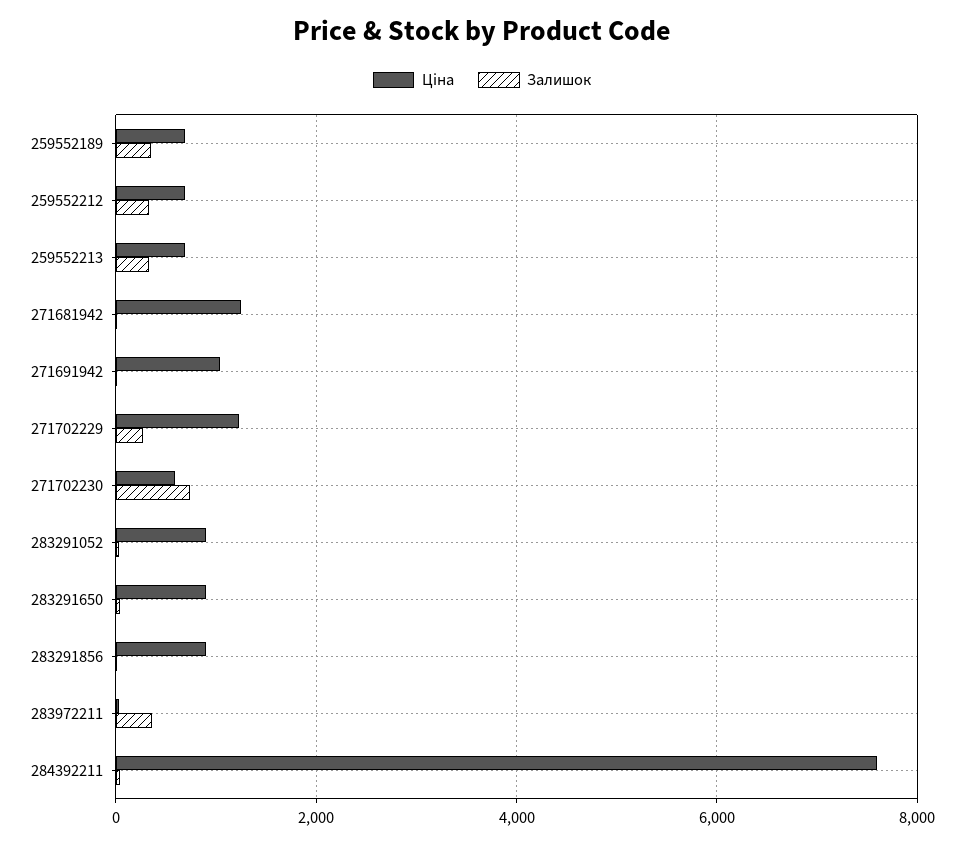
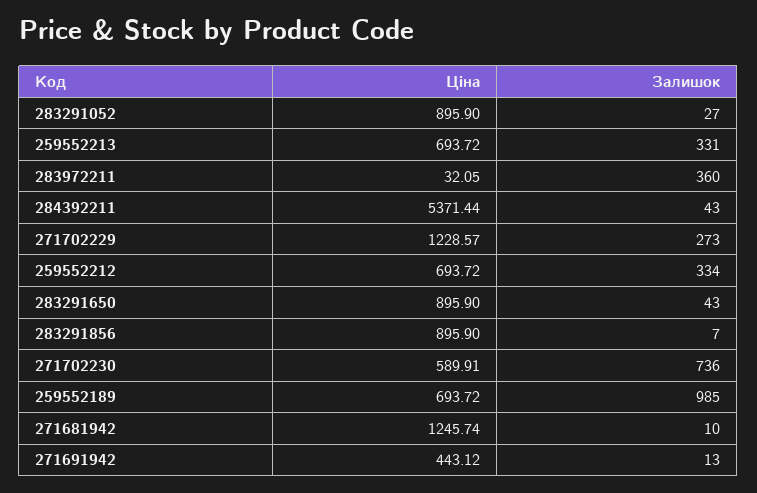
  {
    "Ціна": {
      "259552189": 693.72,
      "259552212": 693.72,
      "259552213": 693.72,
      "271681942": 1245.74,
-     "271691942": 1000,
+     "271691942": 443.12,
      "271702229": 1228.57,
      "271702230": 589.91,
      "283291052": 895.9,
      "283291650": 895.9,
      "283291856": 895.9,
      "283972211": 32.05,
-     "284392211": 7600
+     "284392211": 5371.44
    },
    "Залишок": {
-     "259552189": 400,
+     "259552189": 985,
      "259552212": 334,
      "259552213": 331,
      "271681942": 10,
      "271691942": 13,
      "271702229": 273,
      "271702230": 736,
      "283291052": 27,
      "283291650": 43,
      "283291856": 7,
      "283972211": 360,
      "284392211": 43
    }
  }

